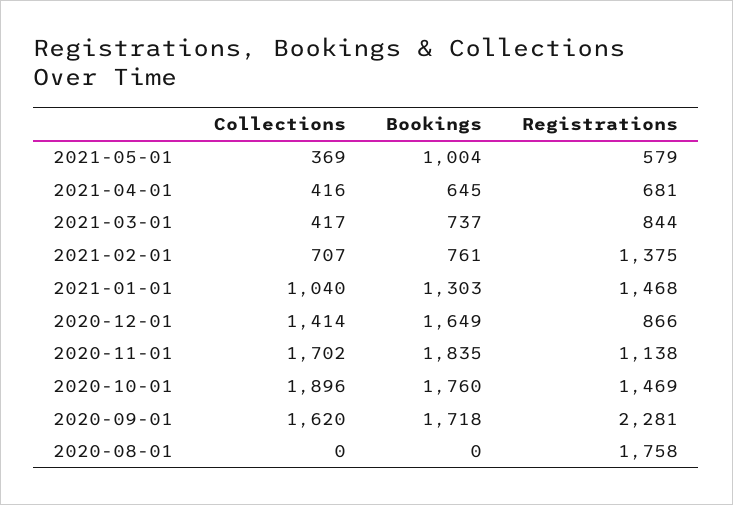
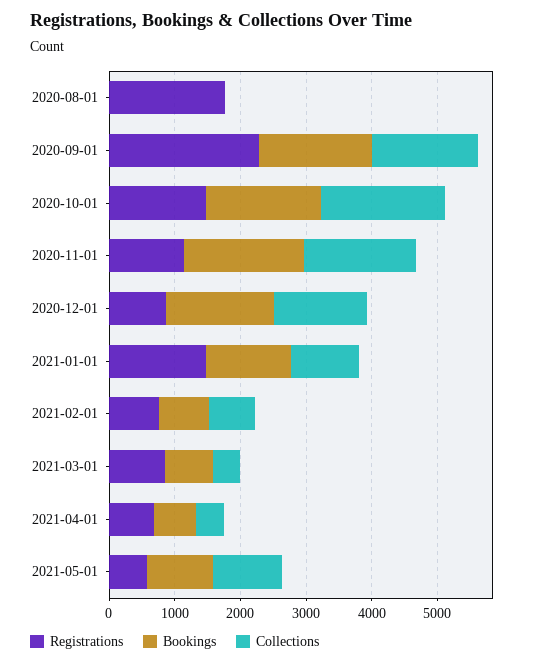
  {
    "Collections": {
-     "2021-05-01": 369,
+     "2021-05-01": 1000,
      "2021-04-01": 416,
      "2021-03-01": 417,
      "2021-02-01": 707,
      "2021-01-01": 1040,
      "2020-12-01": 1414,
      "2020-11-01": 1702,
      "2020-10-01": 1896,
      "2020-09-01": 1620,
      "2020-08-01": 0
    },
    "Bookings": {
      "2021-05-01": 1004,
      "2021-04-01": 645,
      "2021-03-01": 737,
      "2021-02-01": 761,
      "2021-01-01": 1303,
      "2020-12-01": 1649,
      "2020-11-01": 1835,
      "2020-10-01": 1760,
      "2020-09-01": 1718,
      "2020-08-01": 0
    },
    "Registrations": {
      "2021-05-01": 579,
      "2021-04-01": 681,
      "2021-03-01": 844,
-     "2021-02-01": 1375,
+     "2021-02-01": 800,
      "2021-01-01": 1468,
      "2020-12-01": 866,
      "2020-11-01": 1138,
      "2020-10-01": 1469,
      "2020-09-01": 2281,
      "2020-08-01": 1758
    }
  }

